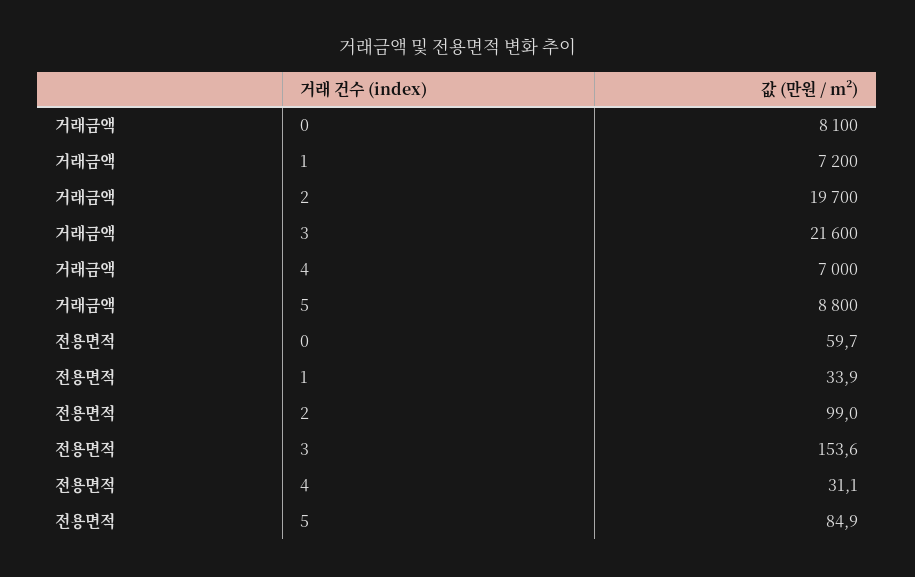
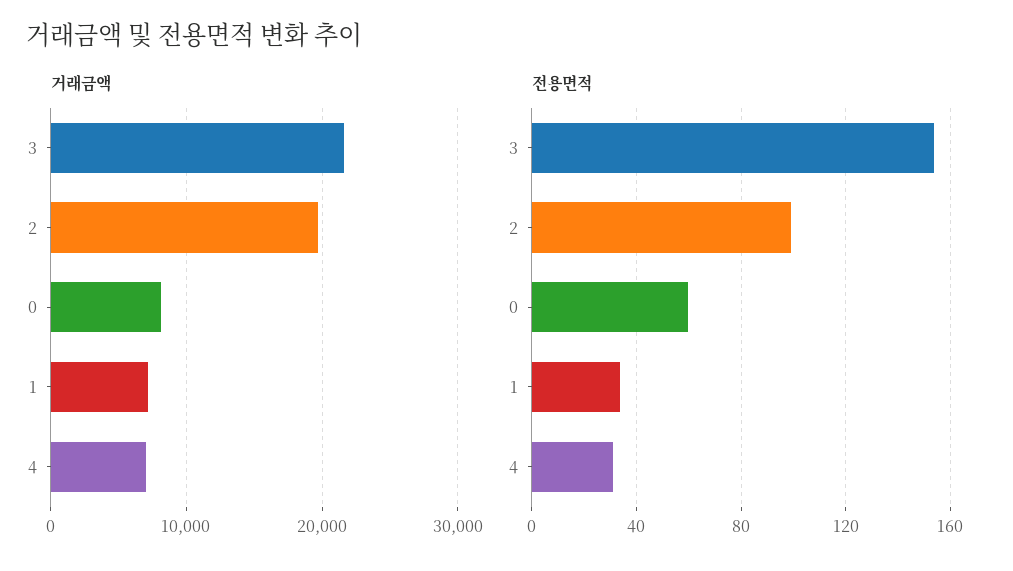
  {
    "거래금액": {
      "0": 8100,
      "1": 7200,
      "2": 19700,
      "3": 21600,
-     "4": 7000,
+     "4": 7000
-     "5": 8800
    },
    "전용면적": {
      "0": 59.7,
      "1": 33.9,
      "2": 99,
      "3": 153.6,
-     "4": 31.1,
+     "4": 31.1
-     "5": 84.9
    }
  }

